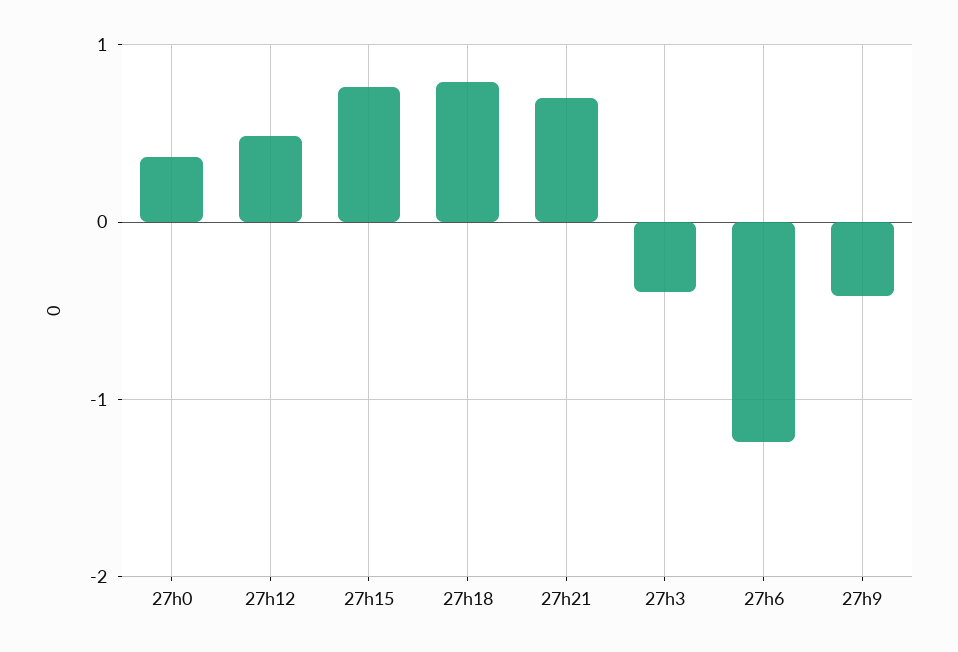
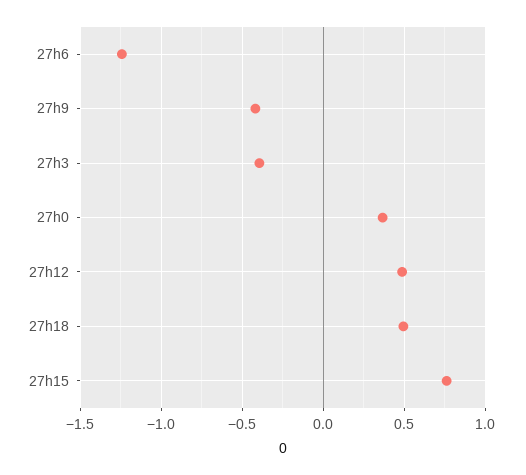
  {
    "27h0": 0.35,
    "27h12": 0.5,
    "27h15": 0.75,
-   "27h18": 0.8,
+   "27h18": 0.5,
-   "27h21": 0.7,
    "27h3": -0.4,
    "27h6": -1.25,
    "27h9": -0.4
  }

